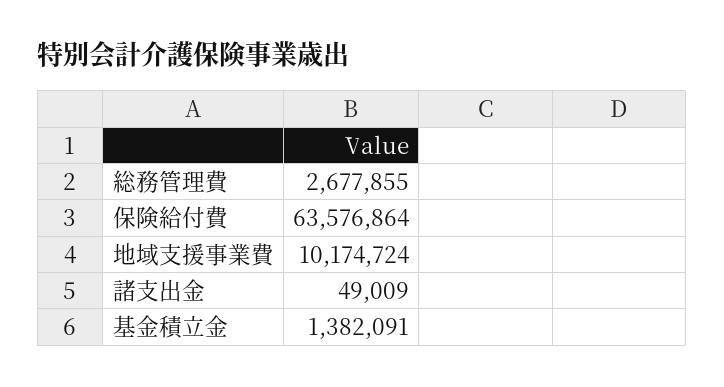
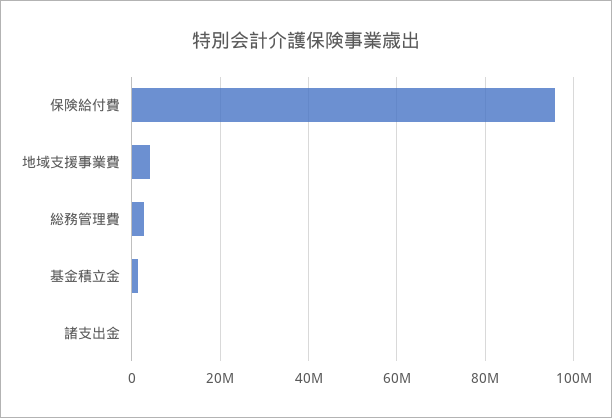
  {
    "総務管理費": 2677855,
-   "保険給付費": 63576864,
+   "保険給付費": 96000000,
-   "地域支援事業費": 10174724,
+   "地域支援事業費": 4000000,
    "諸支出金": 49009,
    "基金積立金": 1382091
  }

